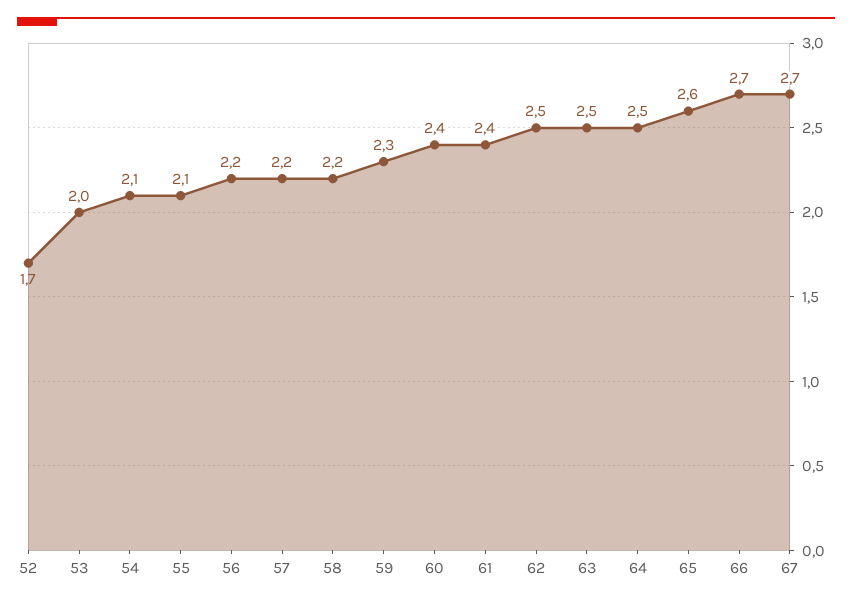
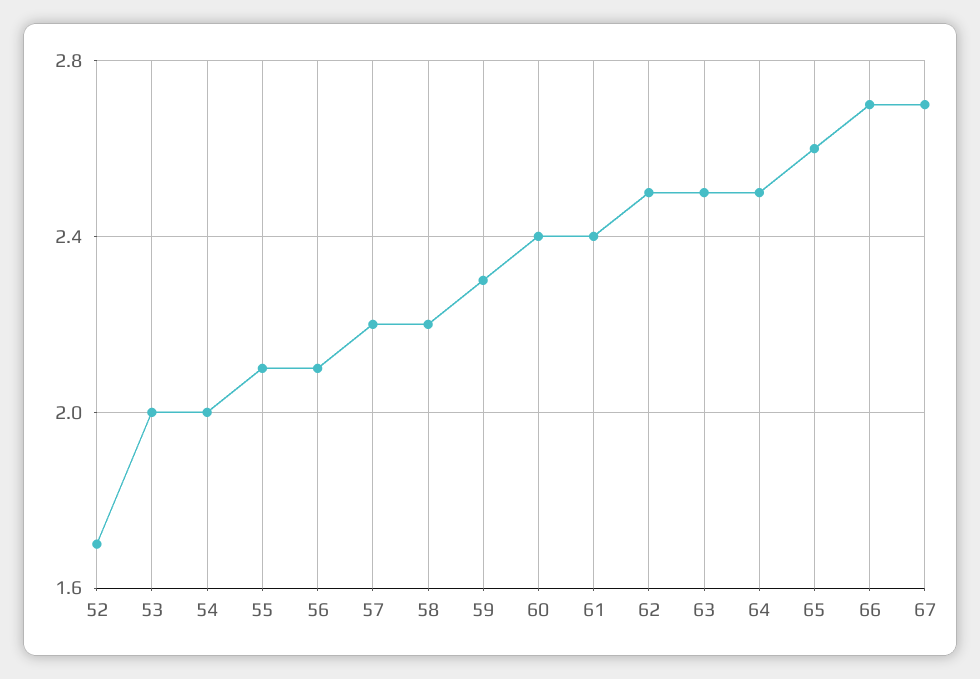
  {
    "52": 1.7,
    "53": 2,
-   "54": 2.1,
+   "54": 2,
    "55": 2.1,
-   "56": 2.2,
+   "56": 2.1,
    "57": 2.2,
    "58": 2.2,
    "59": 2.3,
    "60": 2.4,
    "61": 2.4,
    "62": 2.5,
    "63": 2.5,
    "64": 2.5,
    "65": 2.6,
    "66": 2.7,
    "67": 2.7
  }

